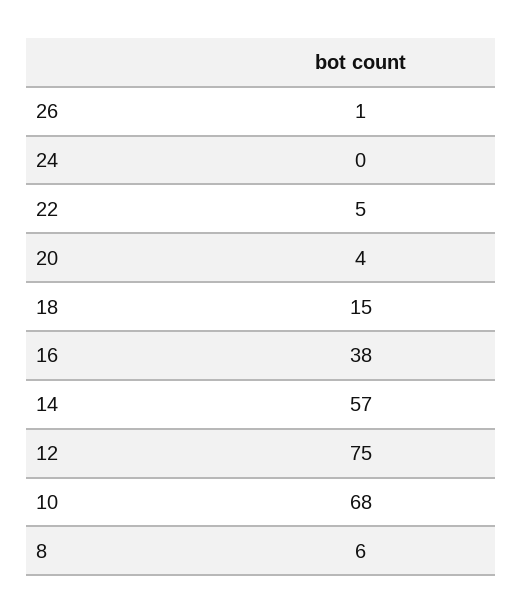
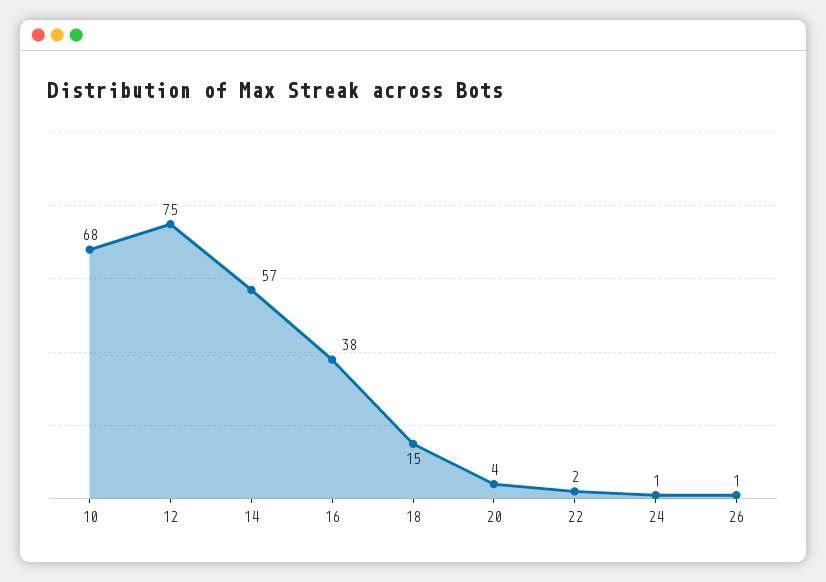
  {
    "26": 1,
-   "24": 0,
+   "24": 1,
-   "22": 5,
+   "22": 2,
    "20": 4,
    "18": 15,
    "16": 38,
    "14": 57,
    "12": 75,
-   "10": 68,
+   "10": 68
-   "8": 6
  }

